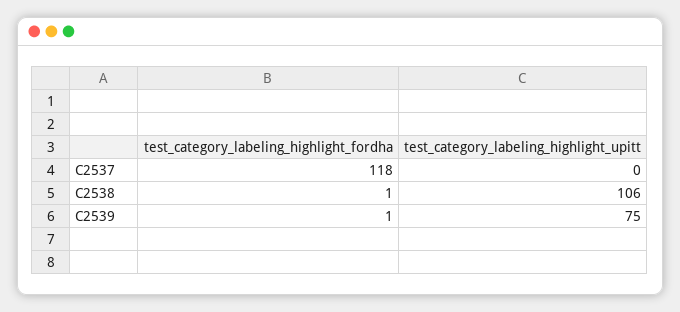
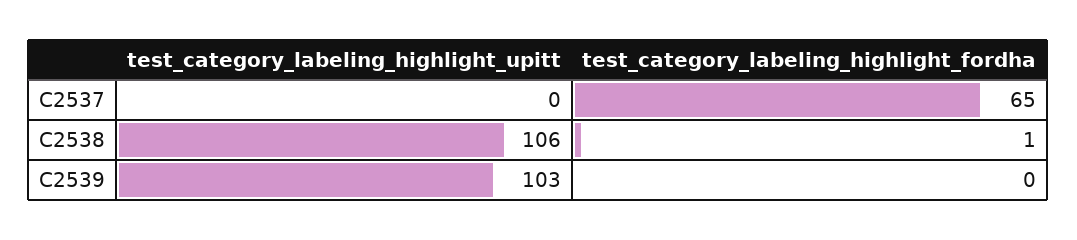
  {
    "test_category_labeling_highlight_fordha": {
-     "C2537": 118,
+     "C2537": 65,
      "C2538": 1,
-     "C2539": 1
+     "C2539": 0
    },
    "test_category_labeling_highlight_upitt": {
      "C2537": 0,
      "C2538": 106,
-     "C2539": 75
+     "C2539": 103
    }
  }

